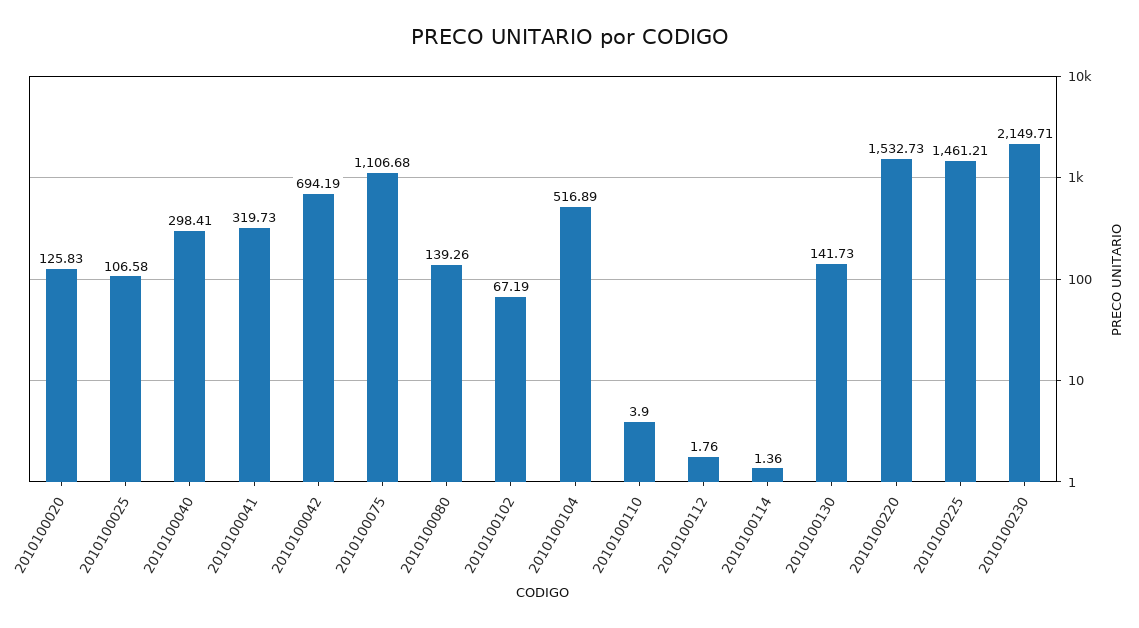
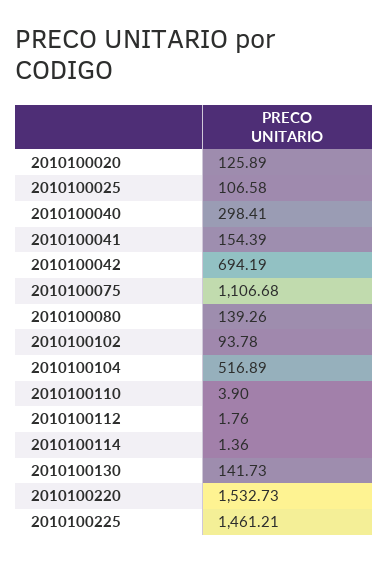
  {
-   "2010100020": 125.83,
+   "2010100020": 125.89,
    "2010100025": 106.58,
    "2010100040": 298.41,
-   "2010100041": 319.73,
+   "2010100041": 154.39,
    "2010100042": 694.19,
    "2010100075": 1106.68,
    "2010100080": 139.26,
-   "2010100102": 67.19,
+   "2010100102": 93.78,
    "2010100104": 516.89,
    "2010100110": 3.9,
    "2010100112": 1.76,
    "2010100114": 1.36,
    "2010100130": 141.73,
    "2010100220": 1532.73,
-   "2010100225": 1461.21,
+   "2010100225": 1461.21
-   "2010100230": 2149.71
  }

